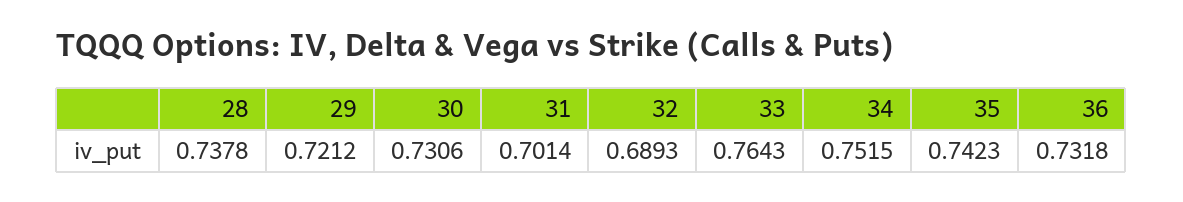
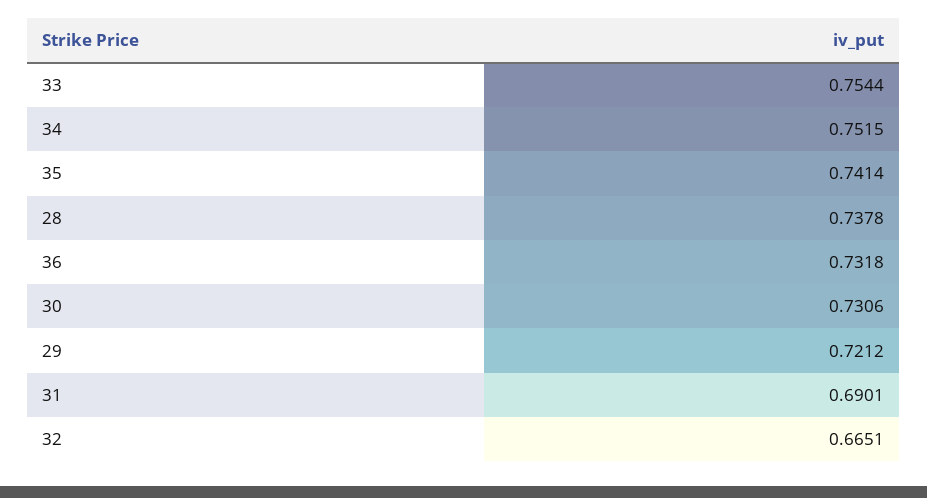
  {
    "28": 0.7378,
    "29": 0.7212,
    "30": 0.7306,
-   "31": 0.7014,
+   "31": 0.6901,
-   "32": 0.6893,
+   "32": 0.6651,
-   "33": 0.7643,
+   "33": 0.7544,
    "34": 0.7515,
-   "35": 0.7423,
+   "35": 0.7414,
    "36": 0.7318
  }

